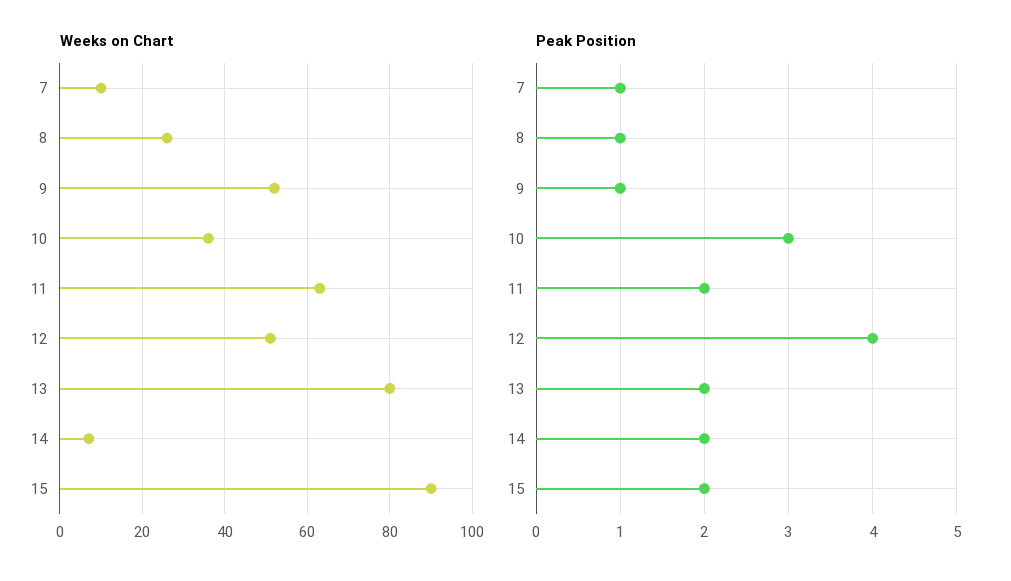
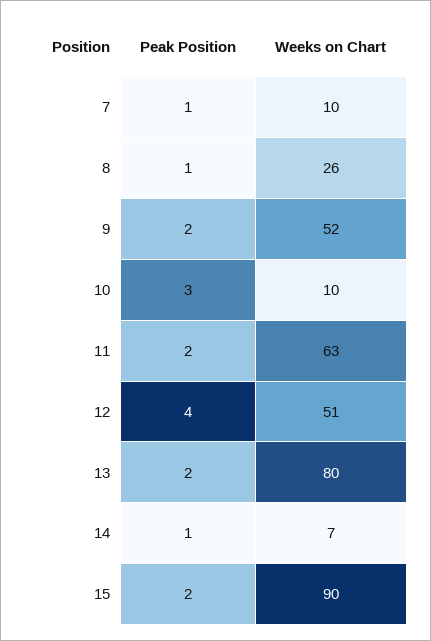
  {
    "Weeks on Chart": {
      "7": 10,
      "8": 26,
      "9": 52,
-     "10": 35,
+     "10": 10,
      "11": 63,
      "12": 51,
      "13": 80,
      "14": 7,
      "15": 90
    },
    "Peak Position": {
      "7": 1,
      "8": 1,
-     "9": 1,
+     "9": 2,
      "10": 3,
      "11": 2,
      "12": 4,
      "13": 2,
-     "14": 2,
+     "14": 1,
      "15": 2
    }
  }

